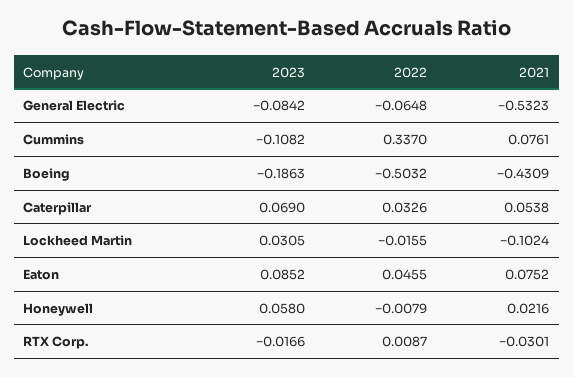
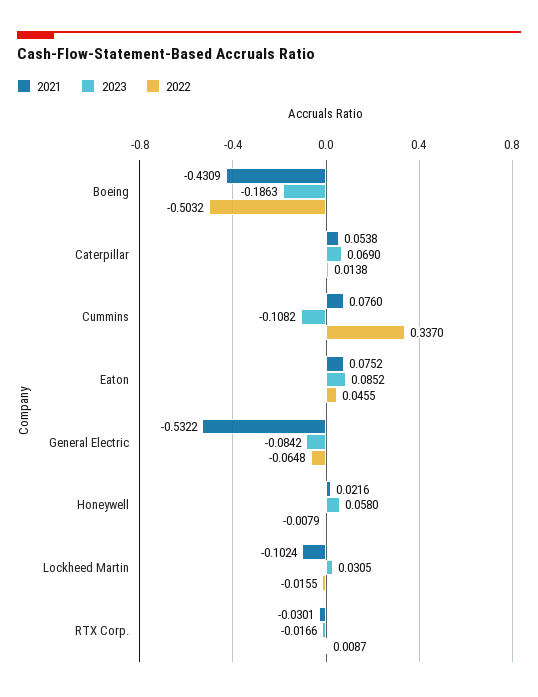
  {
    "2023": {
      "General Electric": -0.0842,
      "Cummins": -0.1082,
      "Boeing": -0.1863,
      "Caterpillar": 0.069,
      "Lockheed Martin": 0.0305,
      "Eaton": 0.0852,
      "Honeywell": 0.058,
      "RTX Corp.": -0.0166
    },
    "2022": {
      "General Electric": -0.0648,
      "Cummins": 0.337,
      "Boeing": -0.5032,
-     "Caterpillar": 0.0326,
+     "Caterpillar": 0.0138,
      "Lockheed Martin": -0.0155,
      "Eaton": 0.0455,
      "Honeywell": -0.0079,
      "RTX Corp.": 0.0087
    },
    "2021": {
-     "General Electric": -0.5323,
+     "General Electric": -0.5322,
-     "Cummins": 0.0761,
+     "Cummins": 0.076,
      "Boeing": -0.4309,
      "Caterpillar": 0.0538,
      "Lockheed Martin": -0.1024,
      "Eaton": 0.0752,
      "Honeywell": 0.0216,
      "RTX Corp.": -0.0301
    }
  }

